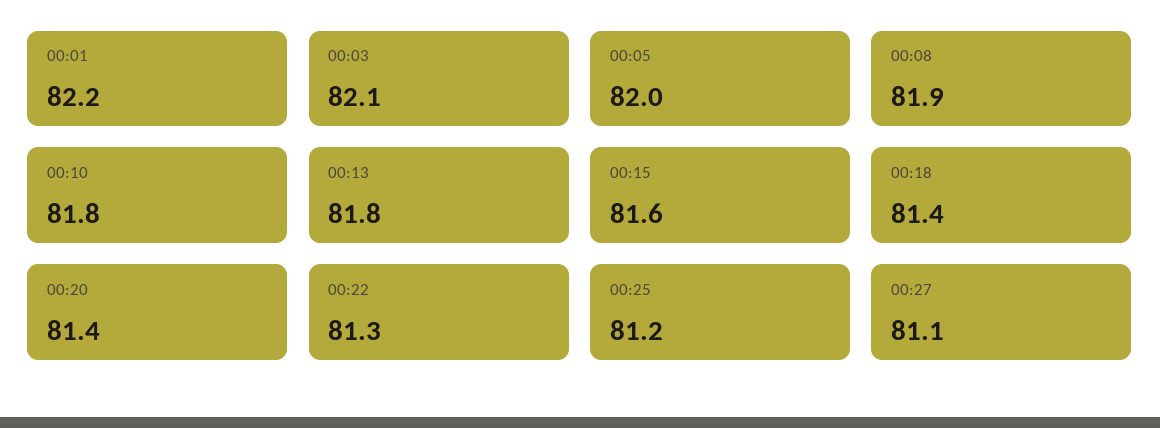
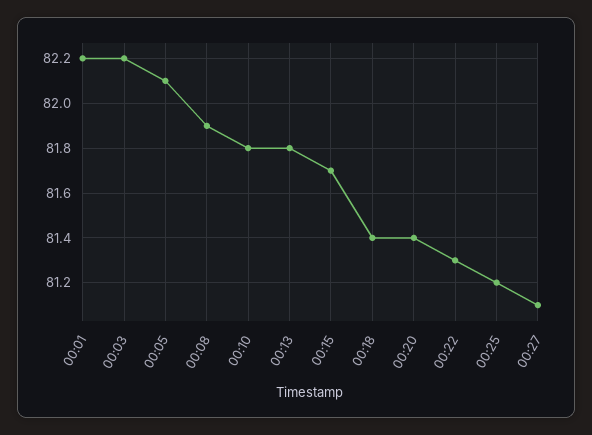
  {
    "00:01": 82.2,
-   "00:03": 82.1,
+   "00:03": 82.2,
-   "00:05": 82,
+   "00:05": 82.1,
    "00:08": 81.9,
    "00:10": 81.8,
    "00:13": 81.8,
-   "00:15": 81.6,
+   "00:15": 81.7,
    "00:18": 81.4,
    "00:20": 81.4,
    "00:22": 81.3,
    "00:25": 81.2,
    "00:27": 81.1
  }

